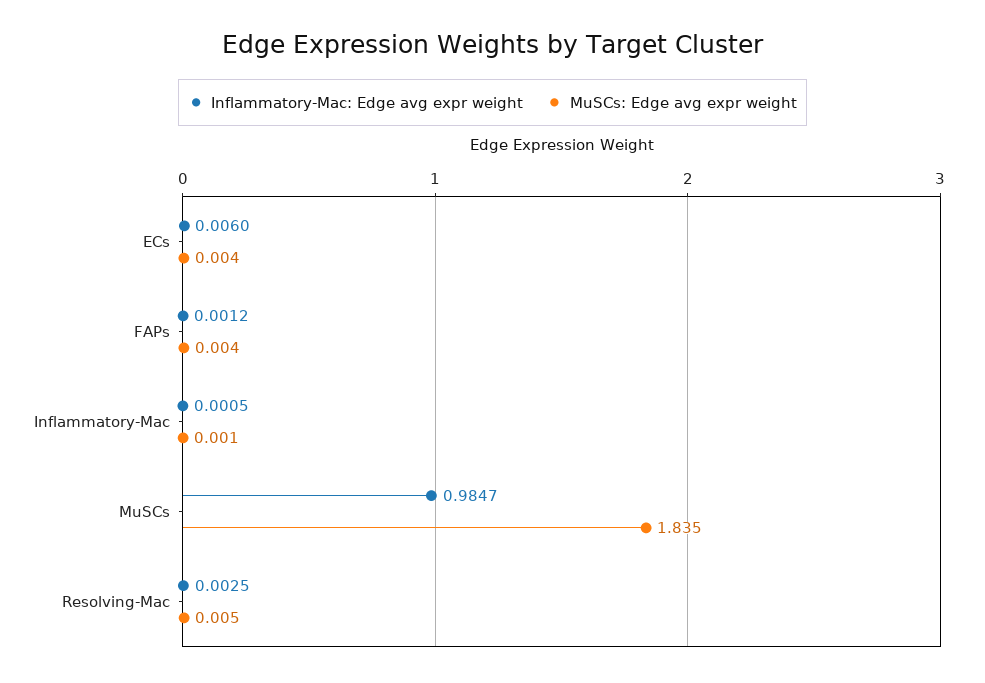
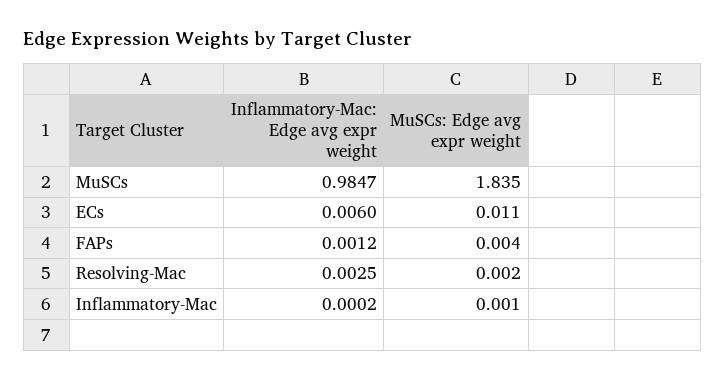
  {
    "Inflammatory-Mac: Edge avg expr weight": {
      "ECs": 0.006,
      "FAPs": 0.0012,
-     "Inflammatory-Mac": 0.0005,
+     "Inflammatory-Mac": 0.0002,
      "MuSCs": 0.9847,
      "Resolving-Mac": 0.0025
    },
    "MuSCs: Edge avg expr weight": {
-     "ECs": 0.004,
+     "ECs": 0.011,
      "FAPs": 0.004,
      "Inflammatory-Mac": 0.001,
      "MuSCs": 1.835,
-     "Resolving-Mac": 0.005
+     "Resolving-Mac": 0.002
    }
  }

